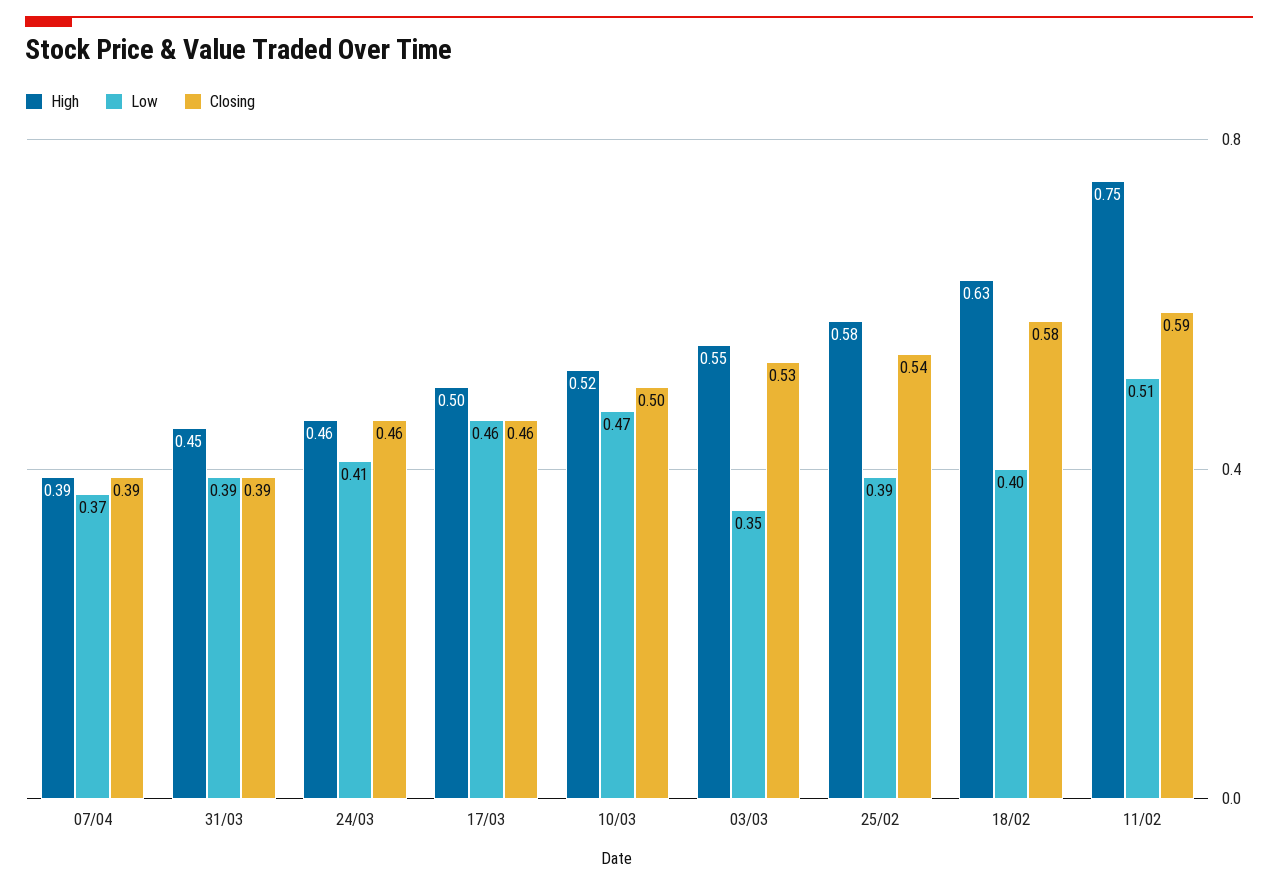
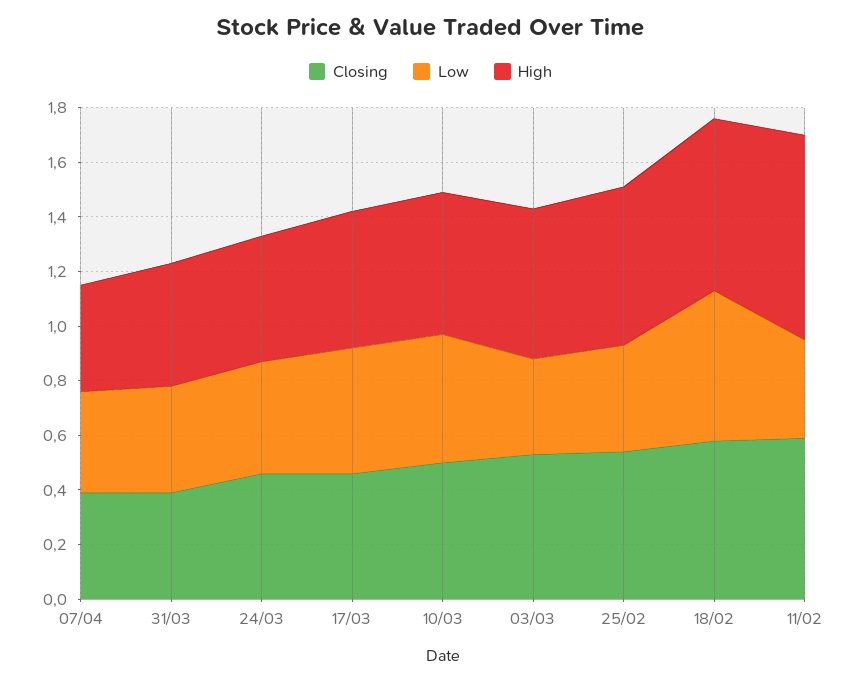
  {
    "High": {
      "07/04": 0.39,
      "31/03": 0.45,
      "24/03": 0.46,
      "17/03": 0.5,
      "10/03": 0.52,
      "03/03": 0.55,
      "25/02": 0.58,
      "18/02": 0.63,
      "11/02": 0.75
    },
    "Low": {
      "07/04": 0.37,
      "31/03": 0.39,
      "24/03": 0.41,
      "17/03": 0.46,
      "10/03": 0.47,
      "03/03": 0.35,
      "25/02": 0.39,
-     "18/02": 0.4,
+     "18/02": 0.55,
-     "11/02": 0.51
+     "11/02": 0.35
    },
    "Closing": {
      "07/04": 0.39,
      "31/03": 0.39,
      "24/03": 0.46,
      "17/03": 0.46,
      "10/03": 0.5,
      "03/03": 0.53,
      "25/02": 0.54,
      "18/02": 0.58,
      "11/02": 0.59
    }
  }

